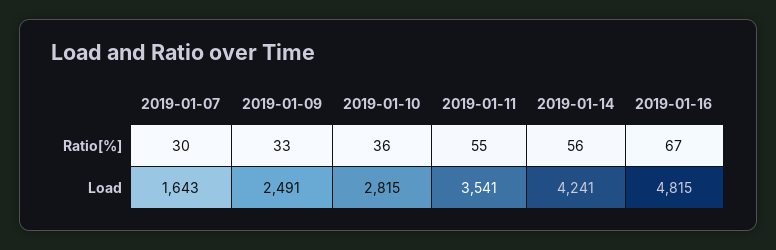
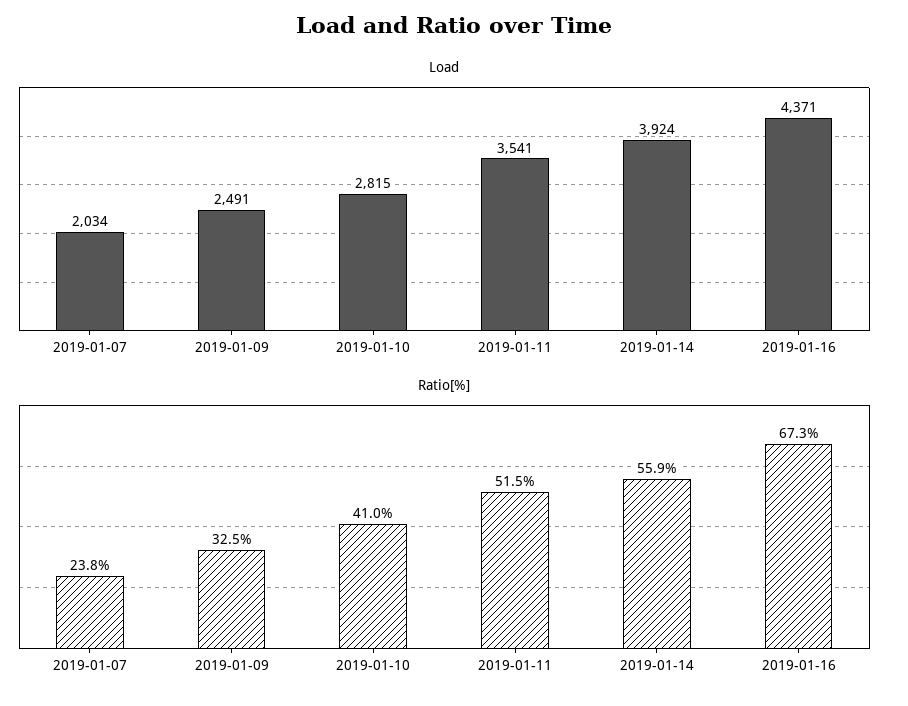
  {
    "Ratio[%]": {
-     "2019-01-07": 30,
+     "2019-01-07": 23.8,
      "2019-01-09": 32.5,
-     "2019-01-10": 36,
+     "2019-01-10": 41,
-     "2019-01-11": 55,
+     "2019-01-11": 51.5,
      "2019-01-14": 55.9,
      "2019-01-16": 67.3
    },
    "Load": {
-     "2019-01-07": 1643,
+     "2019-01-07": 2034,
      "2019-01-09": 2491,
      "2019-01-10": 2815,
      "2019-01-11": 3541,
-     "2019-01-14": 4241,
+     "2019-01-14": 3924,
-     "2019-01-16": 4815
+     "2019-01-16": 4371
    }
  }

